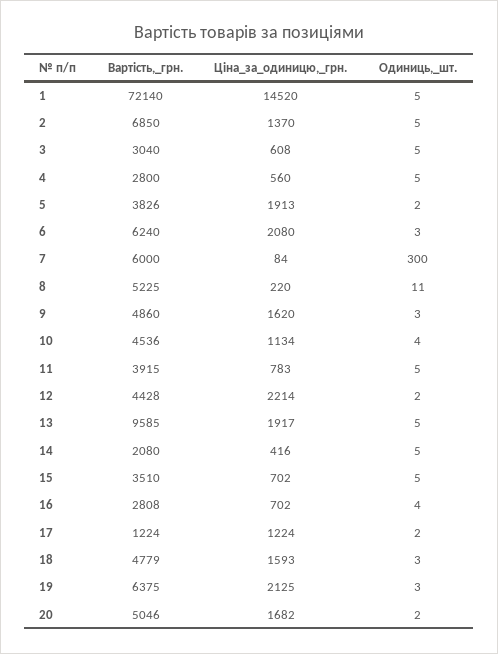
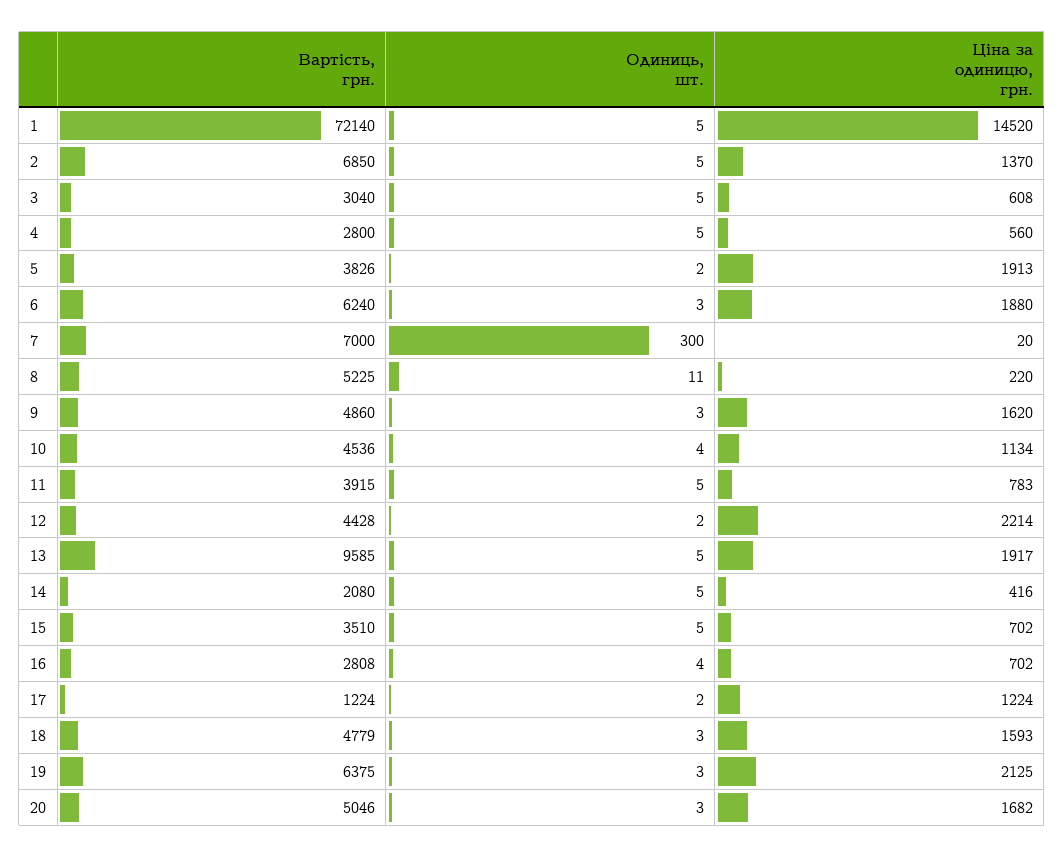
  {
    "Вартість,_грн.": {
      "1": 72140,
      "2": 6850,
      "3": 3040,
      "4": 2800,
      "5": 3826,
      "6": 6240,
-     "7": 6000,
+     "7": 7000,
      "8": 5225,
      "9": 4860,
      "10": 4536,
      "11": 3915,
      "12": 4428,
      "13": 9585,
      "14": 2080,
      "15": 3510,
      "16": 2808,
      "17": 1224,
      "18": 4779,
      "19": 6375,
      "20": 5046
    },
    "Ціна_за_одиницю,_грн.": {
      "1": 14520,
      "2": 1370,
      "3": 608,
      "4": 560,
      "5": 1913,
-     "6": 2080,
+     "6": 1880,
-     "7": 84,
+     "7": 20,
      "8": 220,
      "9": 1620,
      "10": 1134,
      "11": 783,
      "12": 2214,
      "13": 1917,
      "14": 416,
      "15": 702,
      "16": 702,
      "17": 1224,
      "18": 1593,
      "19": 2125,
      "20": 1682
    },
    "Одиниць,_шт.": {
      "1": 5,
      "2": 5,
      "3": 5,
      "4": 5,
      "5": 2,
      "6": 3,
      "7": 300,
      "8": 11,
      "9": 3,
      "10": 4,
      "11": 5,
      "12": 2,
      "13": 5,
      "14": 5,
      "15": 5,
      "16": 4,
      "17": 2,
      "18": 3,
      "19": 3,
-     "20": 2
+     "20": 3
    }
  }

